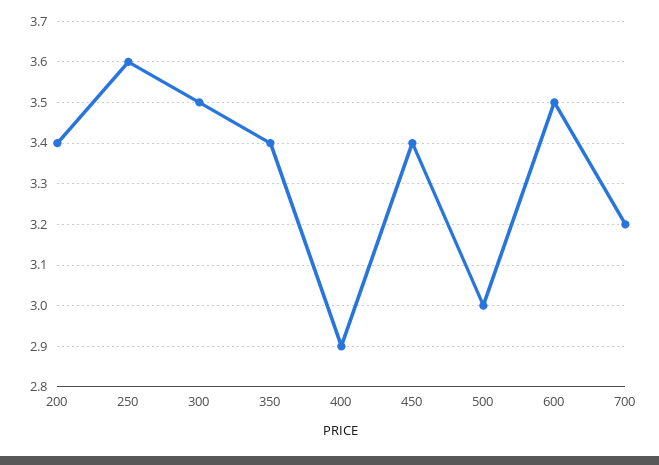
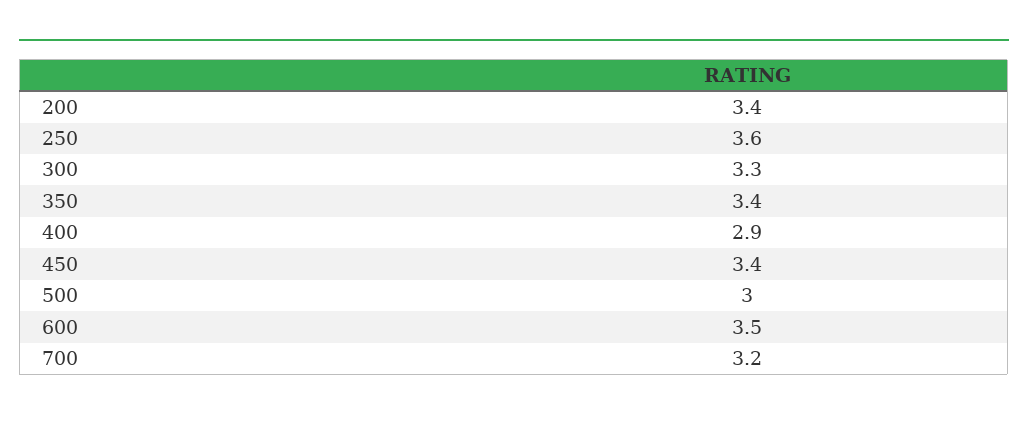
  {
    "200": 3.4,
    "250": 3.6,
-   "300": 3.5,
+   "300": 3.3,
    "350": 3.4,
    "400": 2.9,
    "450": 3.4,
    "500": 3,
    "600": 3.5,
    "700": 3.2
  }

